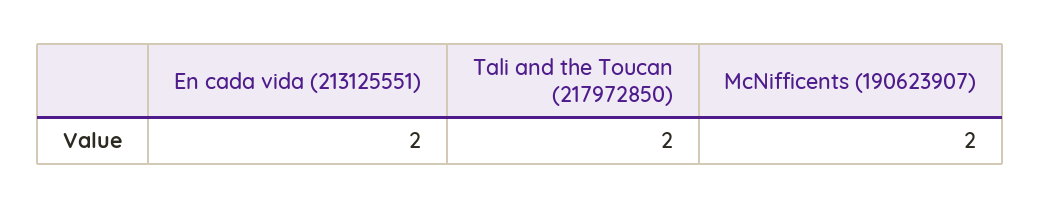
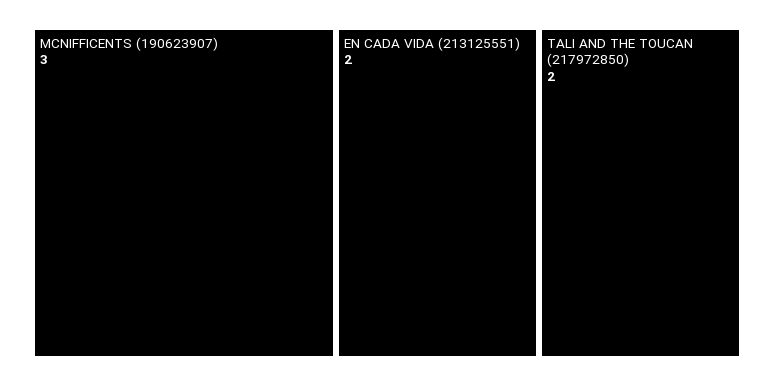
  {
    "En cada vida (213125551)": 2,
    "Tali and the Toucan (217972850)": 2,
-   "McNifficents (190623907)": 2
+   "McNifficents (190623907)": 3
  }

